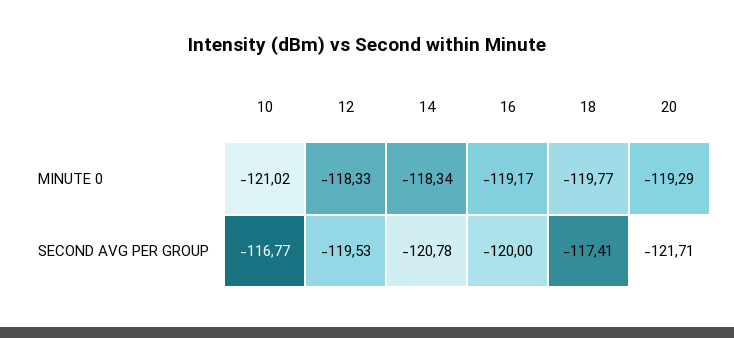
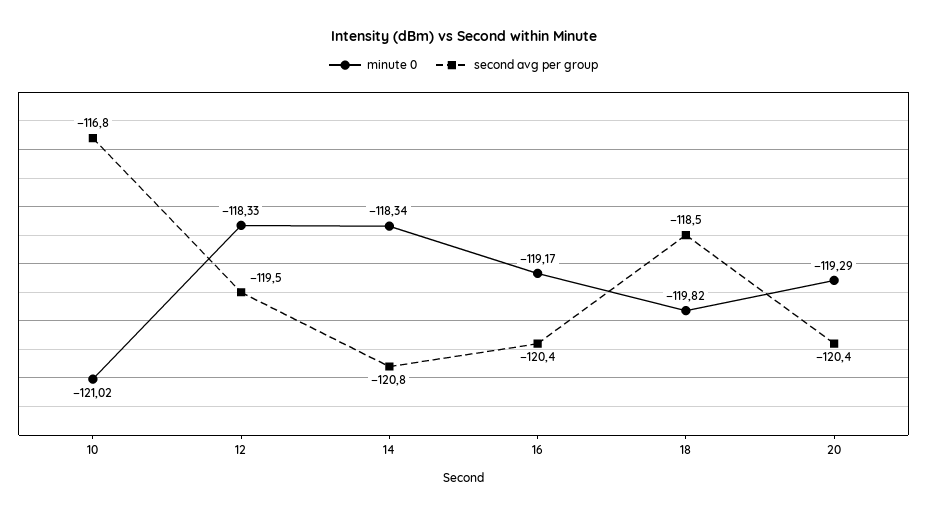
  {
    "MINUTE 0": {
      "10": -121.02,
      "12": -118.33,
      "14": -118.34,
      "16": -119.17,
-     "18": -119.77,
+     "18": -119.82,
      "20": -119.29
    },
    "SECOND AVG PER GROUP": {
      "10": -116.77,
      "12": -119.53,
      "14": -120.78,
-     "16": -120,
+     "16": -120.4,
-     "18": -117.41,
+     "18": -118.5,
-     "20": -121.71
+     "20": -120.4
    }
  }

